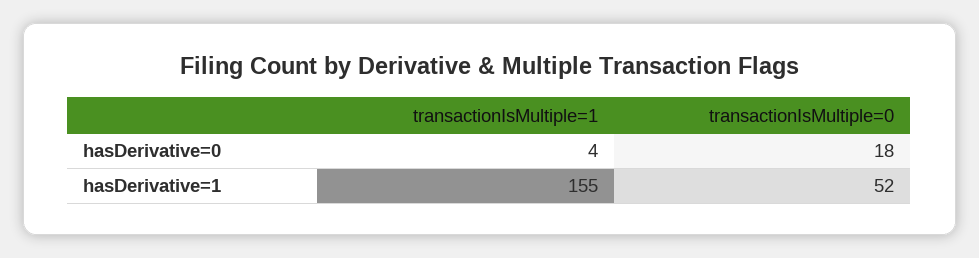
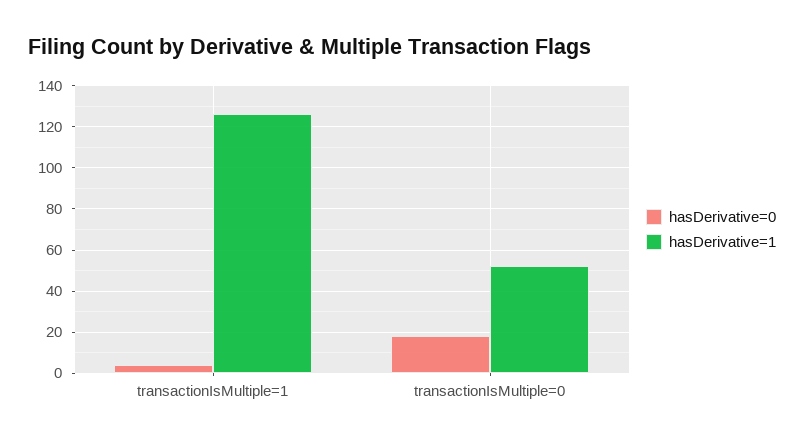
  {
    "hasDerivative=0": {
      "transactionIsMultiple=1": 4,
      "transactionIsMultiple=0": 18
    },
    "hasDerivative=1": {
-     "transactionIsMultiple=1": 155,
+     "transactionIsMultiple=1": 125,
      "transactionIsMultiple=0": 52
    }
  }

